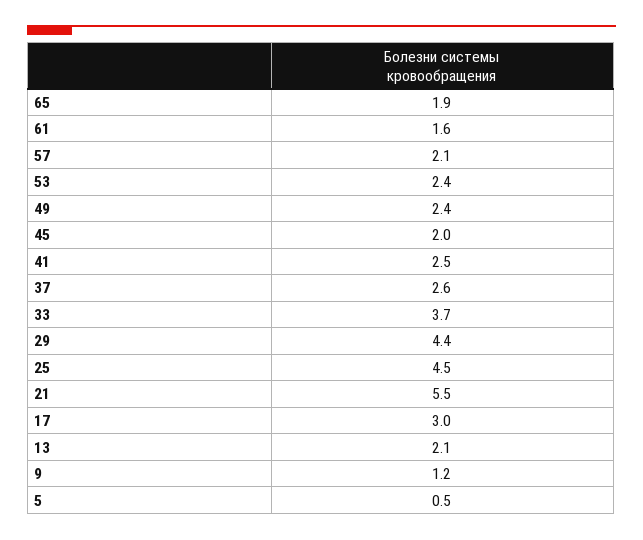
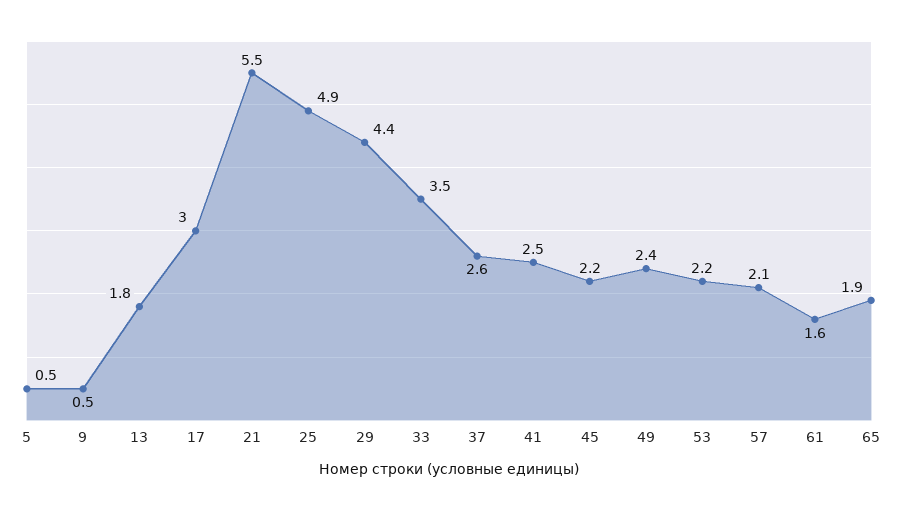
  {
    "65": 1.9,
    "61": 1.6,
    "57": 2.1,
-   "53": 2.4,
+   "53": 2.2,
    "49": 2.4,
-   "45": 2,
+   "45": 2.2,
    "41": 2.5,
    "37": 2.6,
-   "33": 3.7,
+   "33": 3.5,
    "29": 4.4,
-   "25": 4.5,
+   "25": 4.9,
    "21": 5.5,
    "17": 3,
-   "13": 2.1,
+   "13": 1.8,
-   "9": 1.2,
+   "9": 0.5,
    "5": 0.5
  }

